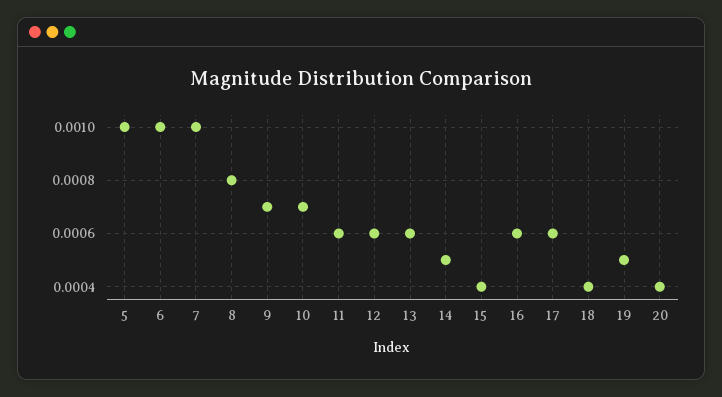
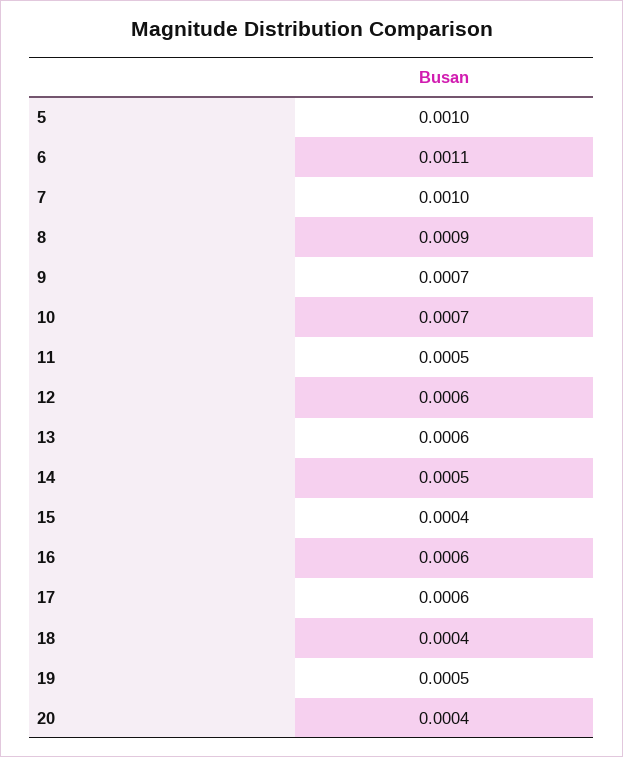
  {
    "5": 0.001,
-   "6": 0.001,
+   "6": 0.0011,
    "7": 0.001,
-   "8": 0.0008,
+   "8": 0.0009,
    "9": 0.0007,
    "10": 0.0007,
-   "11": 0.0006,
+   "11": 0.0005,
    "12": 0.0006,
    "13": 0.0006,
    "14": 0.0005,
    "15": 0.0004,
    "16": 0.0006,
    "17": 0.0006,
    "18": 0.0004,
    "19": 0.0005,
    "20": 0.0004
  }

